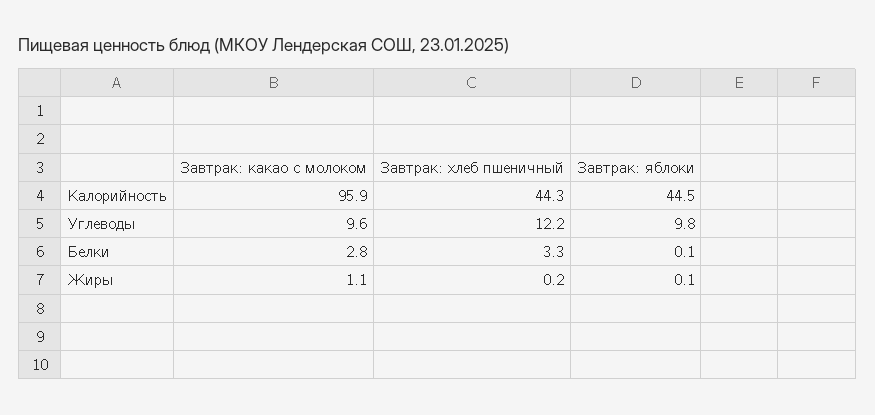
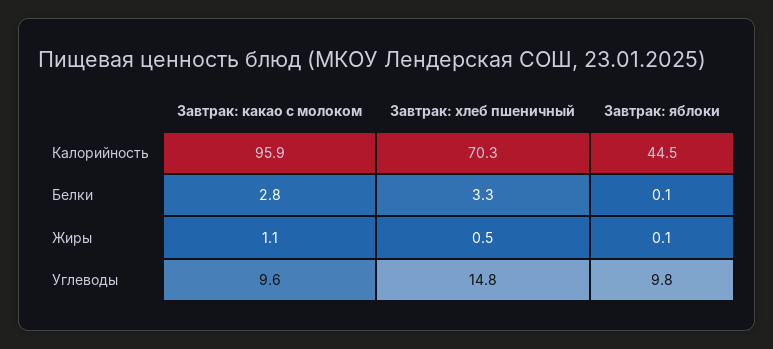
  {
    "Завтрак: какао с молоком": {
      "Калорийность": 95.9,
      "Углеводы": 9.6,
      "Белки": 2.8,
      "Жиры": 1.1
    },
    "Завтрак: хлеб пшеничный": {
-     "Калорийность": 44.3,
+     "Калорийность": 70.3,
-     "Углеводы": 12.2,
+     "Углеводы": 14.8,
      "Белки": 3.3,
-     "Жиры": 0.2
+     "Жиры": 0.5
    },
    "Завтрак: яблоки": {
      "Калорийность": 44.5,
      "Углеводы": 9.8,
      "Белки": 0.1,
      "Жиры": 0.1
    }
  }

